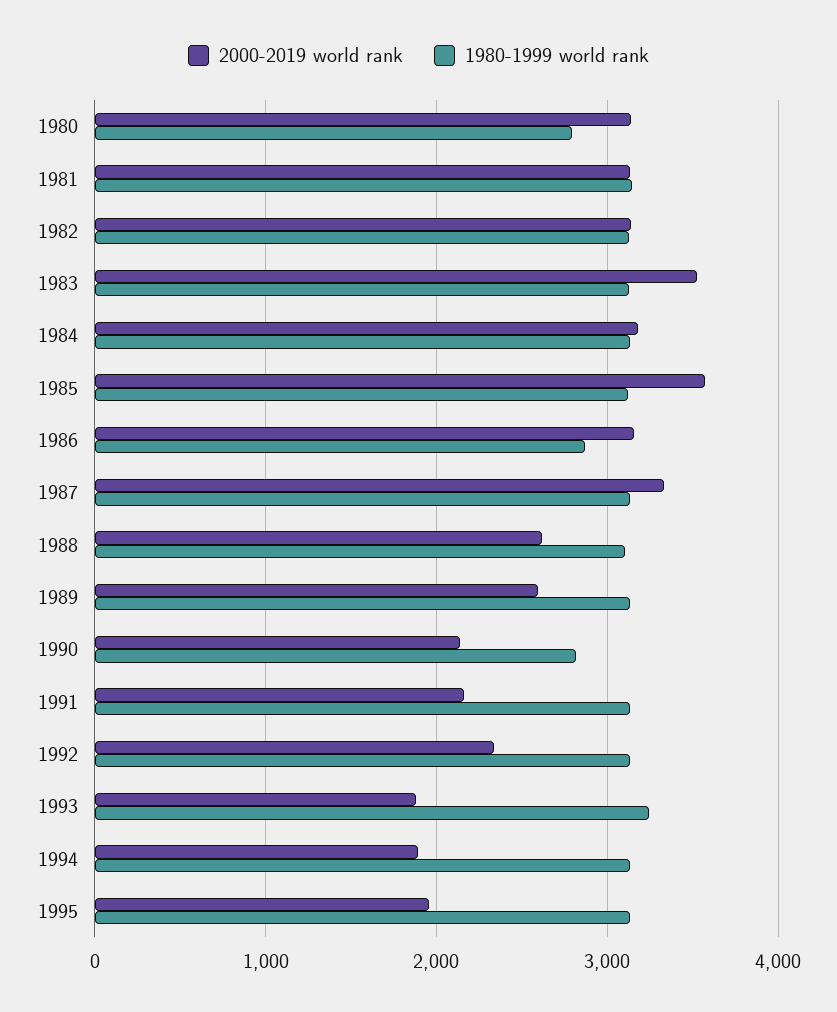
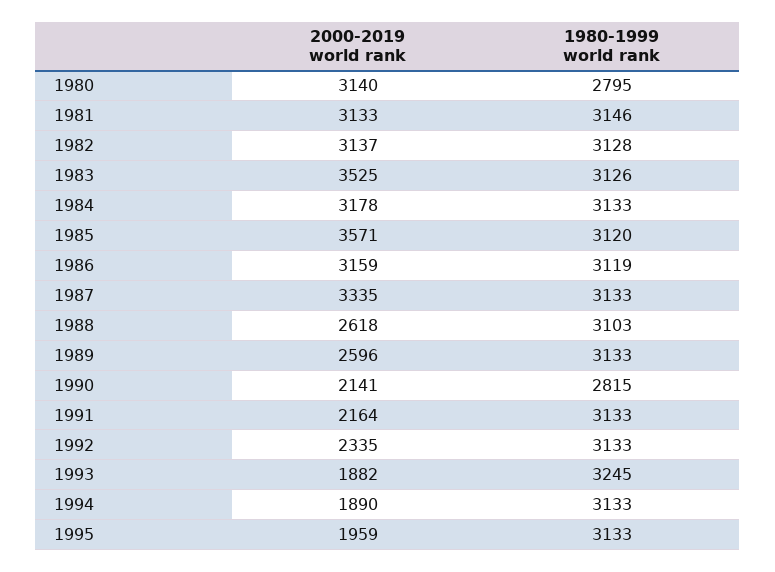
  {
    "2000-2019 world rank": {
      "1980": 3140,
      "1981": 3133,
      "1982": 3137,
      "1983": 3525,
      "1984": 3178,
      "1985": 3571,
      "1986": 3159,
      "1987": 3335,
      "1988": 2618,
      "1989": 2596,
      "1990": 2141,
      "1991": 2164,
      "1992": 2335,
      "1993": 1882,
      "1994": 1890,
      "1995": 1959
    },
    "1980-1999 world rank": {
      "1980": 2795,
      "1981": 3146,
      "1982": 3128,
      "1983": 3126,
      "1984": 3133,
      "1985": 3120,
-     "1986": 2900,
+     "1986": 3119,
      "1987": 3133,
      "1988": 3103,
      "1989": 3133,
      "1990": 2815,
      "1991": 3133,
      "1992": 3133,
      "1993": 3245,
      "1994": 3133,
      "1995": 3133
    }
  }

